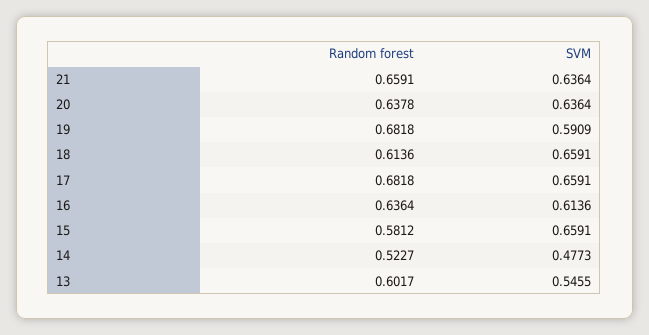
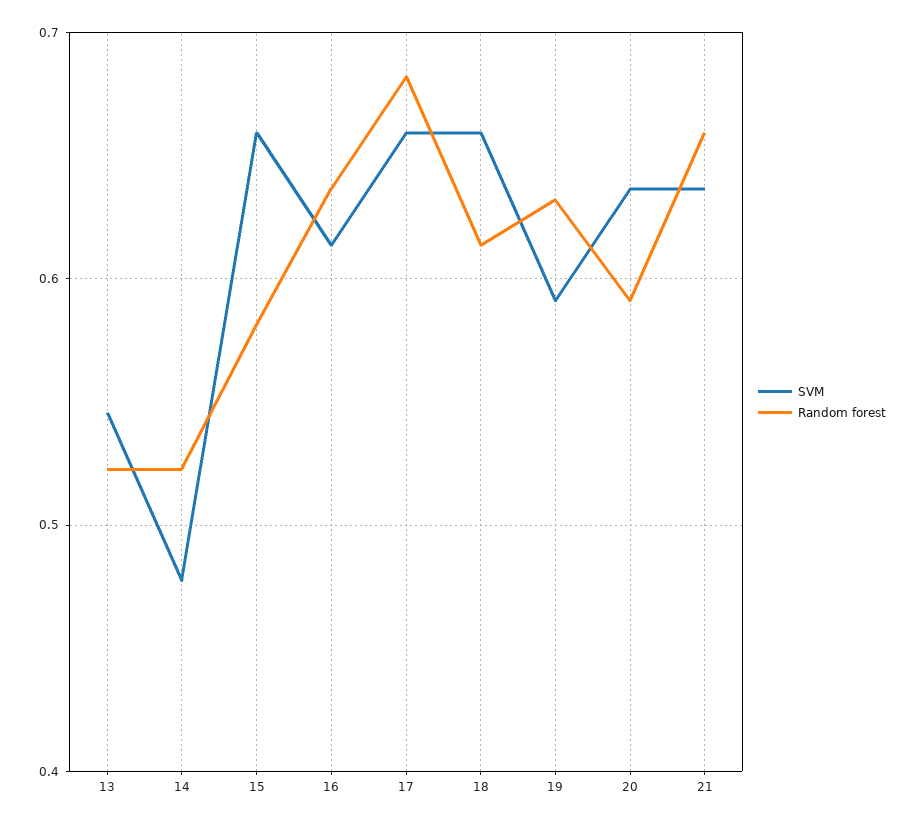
  {
    "Random forest": {
      "21": 0.6591,
-     "20": 0.6378,
+     "20": 0.59,
-     "19": 0.6818,
+     "19": 0.63,
      "18": 0.6136,
      "17": 0.6818,
      "16": 0.6364,
      "15": 0.5812,
      "14": 0.5227,
-     "13": 0.6017
+     "13": 0.52
    },
    "SVM": {
      "21": 0.6364,
      "20": 0.6364,
      "19": 0.5909,
      "18": 0.6591,
      "17": 0.6591,
      "16": 0.6136,
      "15": 0.6591,
      "14": 0.4773,
      "13": 0.5455
    }
  }

